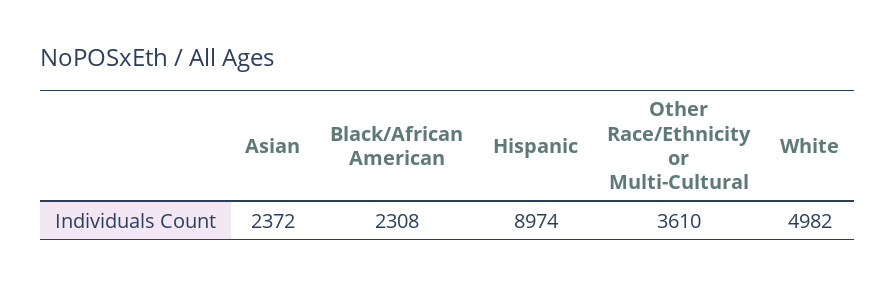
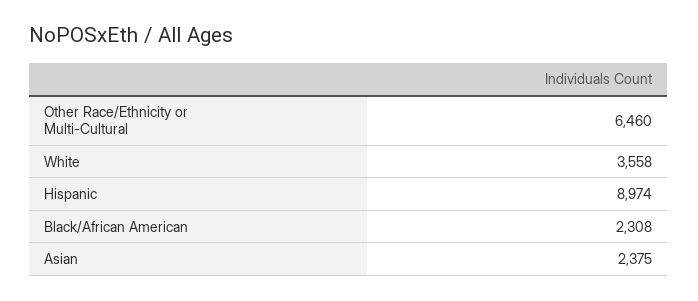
  {
-   "Asian": 2372,
+   "Asian": 2375,
    "Black/African American": 2308,
    "Hispanic": 8974,
-   "Other Race/Ethnicity or Multi-Cultural": 3610,
+   "Other Race/Ethnicity or Multi-Cultural": 6460,
-   "White": 4982
+   "White": 3558
  }

